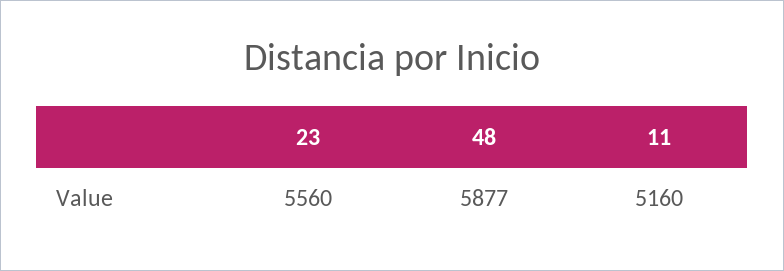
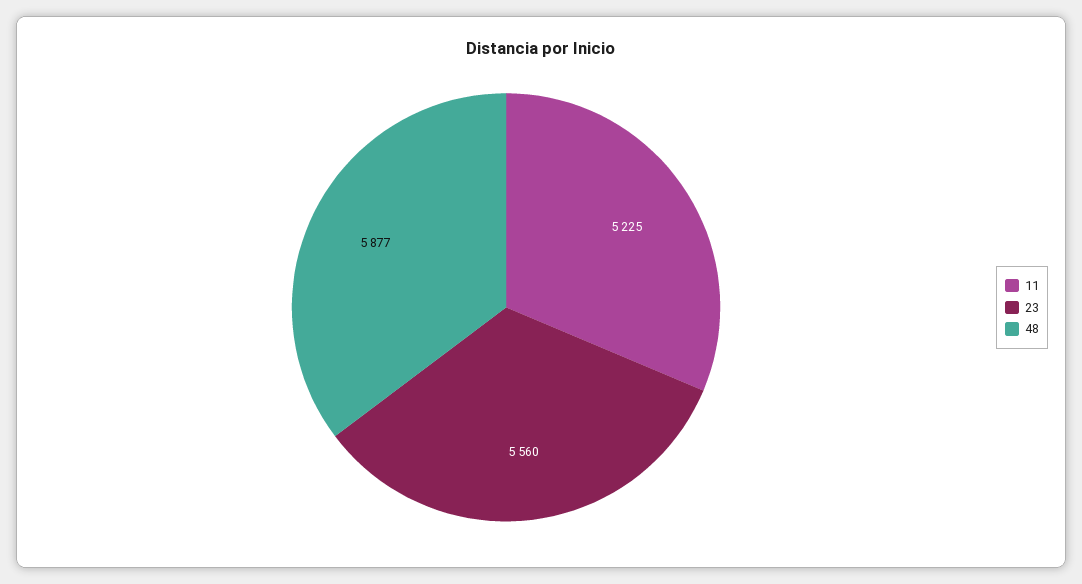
  {
    "23": 5560,
    "48": 5877,
-   "11": 5160
+   "11": 5225
  }

